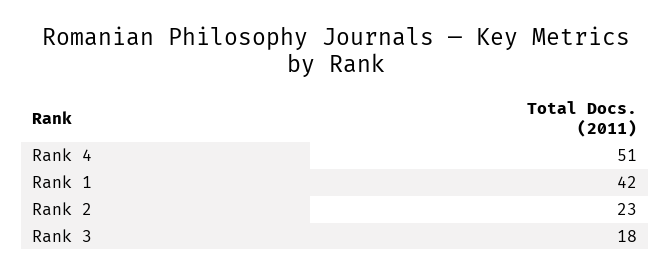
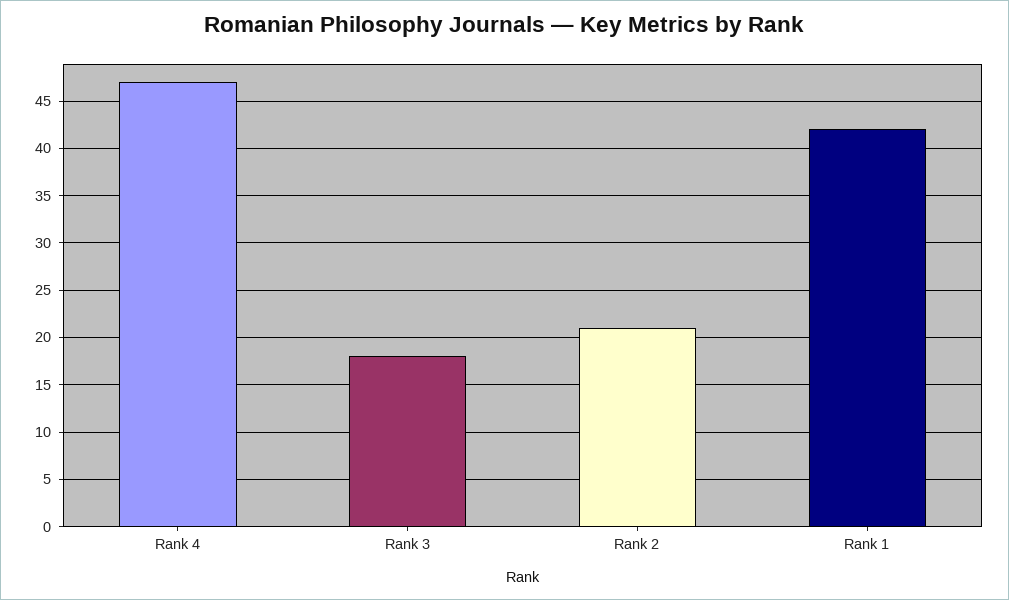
  {
-   "Rank 4": 51,
+   "Rank 4": 47,
    "Rank 1": 42,
-   "Rank 2": 23,
+   "Rank 2": 21,
    "Rank 3": 18
  }

